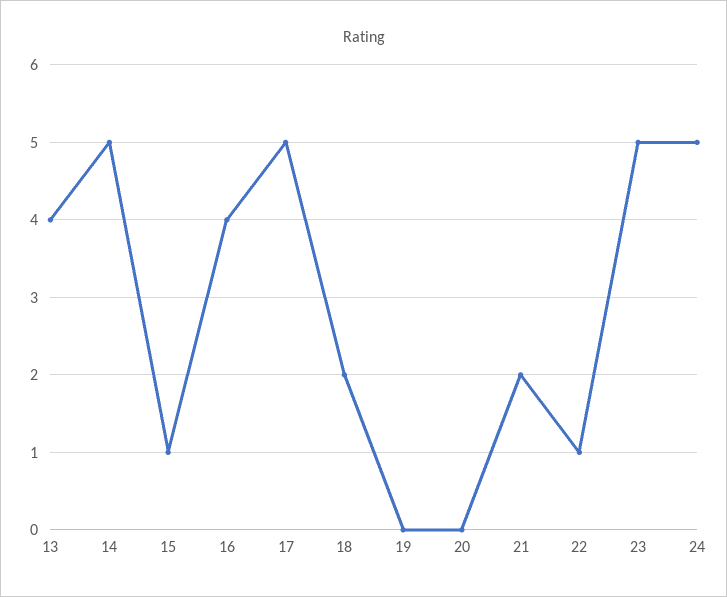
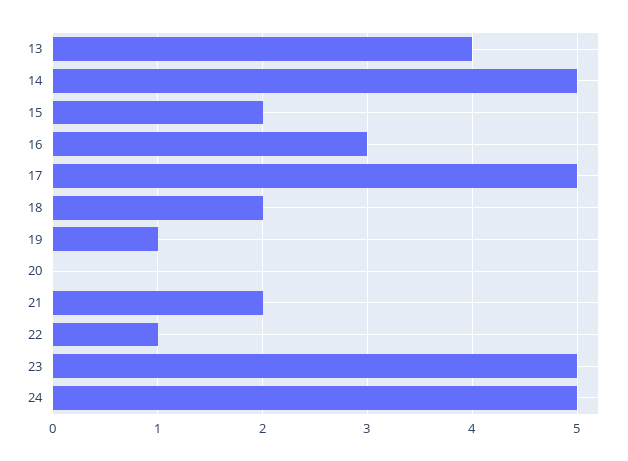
  {
    "13": 4,
    "14": 5,
-   "15": 1,
+   "15": 2,
-   "16": 4,
+   "16": 3,
    "17": 5,
    "18": 2,
-   "19": 0,
+   "19": 1,
    "20": 0,
    "21": 2,
    "22": 1,
    "23": 5,
    "24": 5
  }

